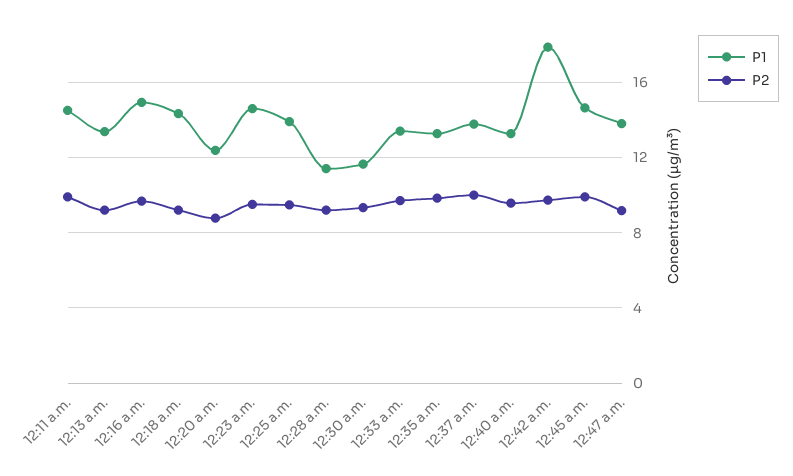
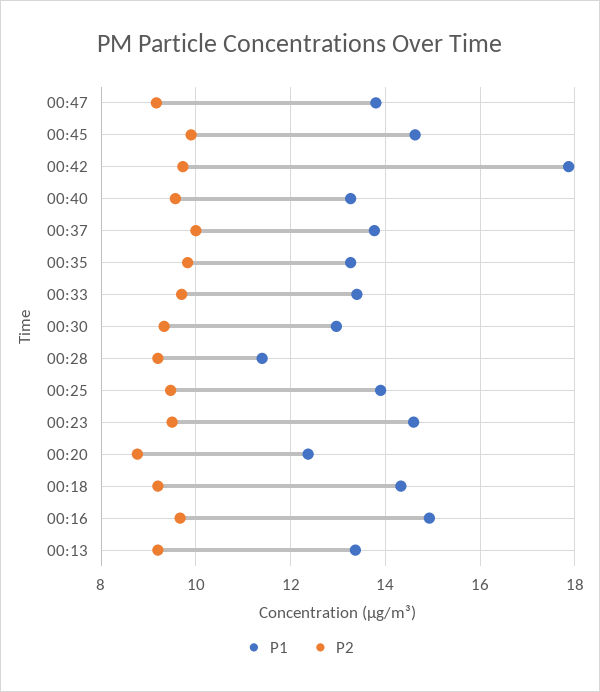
  {
    "P1": {
-     "12:11 a.m.": 14.5,
      "12:13 a.m.": 13.4,
      "12:16 a.m.": 15,
      "12:18 a.m.": 14.4,
      "12:20 a.m.": 12.4,
      "12:23 a.m.": 14.6,
      "12:25 a.m.": 14,
      "12:28 a.m.": 11.4,
-     "12:30 a.m.": 11.5,
+     "12:30 a.m.": 13,
      "12:33 a.m.": 13.4,
      "12:35 a.m.": 13.2,
      "12:37 a.m.": 13.8,
      "12:40 a.m.": 13.2,
      "12:42 a.m.": 17.8,
      "12:45 a.m.": 14.6,
      "12:47 a.m.": 13.8
    },
    "P2": {
-     "12:11 a.m.": 10,
      "12:13 a.m.": 9.2,
      "12:16 a.m.": 9.6,
      "12:18 a.m.": 9.2,
      "12:20 a.m.": 8.8,
      "12:23 a.m.": 9.6,
      "12:25 a.m.": 9.4,
      "12:28 a.m.": 9.2,
      "12:30 a.m.": 9.4,
      "12:33 a.m.": 9.8,
      "12:35 a.m.": 9.8,
      "12:37 a.m.": 10,
      "12:40 a.m.": 9.6,
      "12:42 a.m.": 9.8,
      "12:45 a.m.": 10,
      "12:47 a.m.": 9.2
    }
  }

